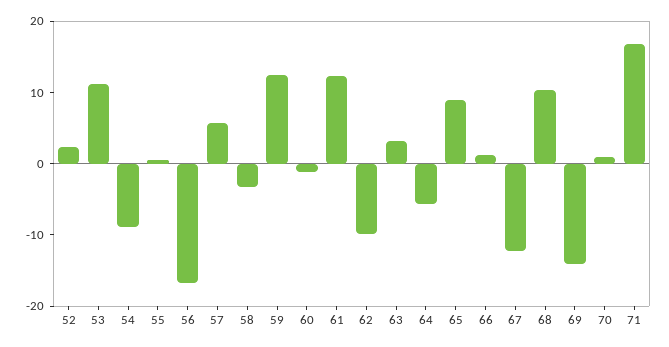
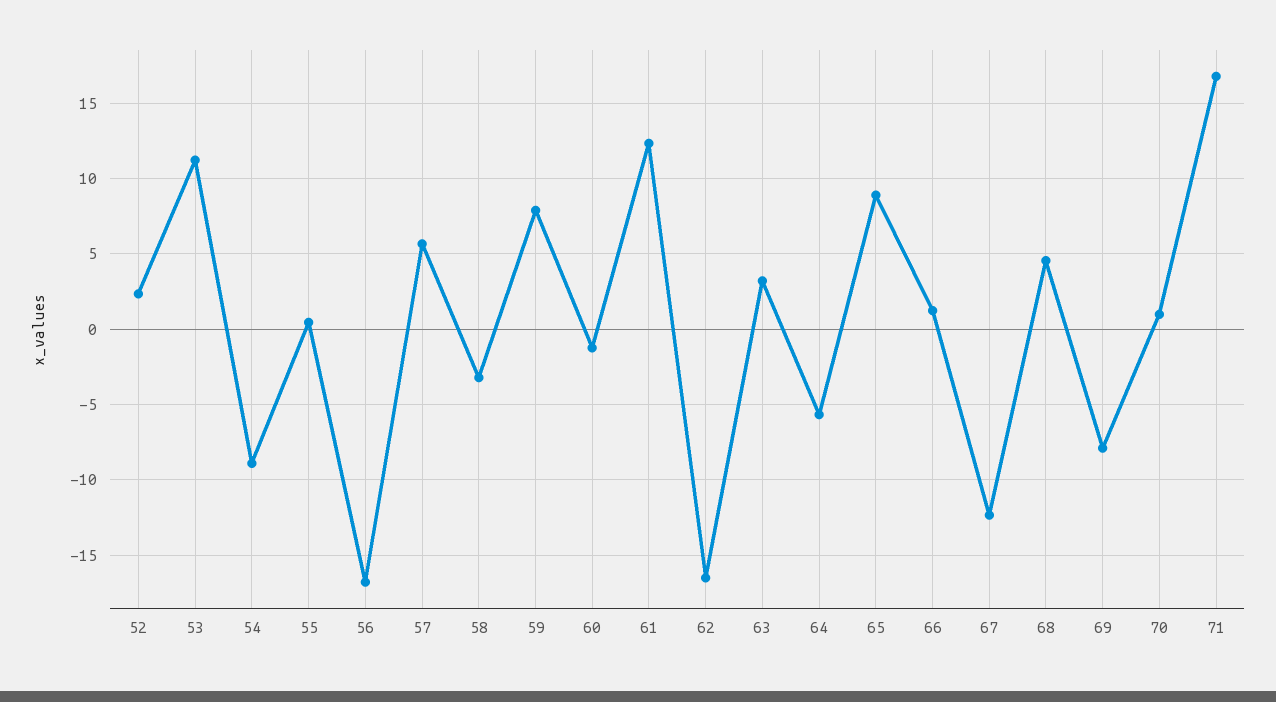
  {
    "52": 2.5,
    "53": 11,
    "54": -9,
    "55": 0.5,
    "56": -17,
    "57": 5.5,
    "58": -3,
-   "59": 12,
+   "59": 8,
    "60": -1,
    "61": 12.5,
-   "62": -10,
+   "62": -16.5,
    "63": 3,
    "64": -5.5,
    "65": 9,
    "66": 1,
    "67": -12.5,
-   "68": 10,
+   "68": 4.5,
-   "69": -14,
+   "69": -8,
    "70": 1,
    "71": 17
  }

